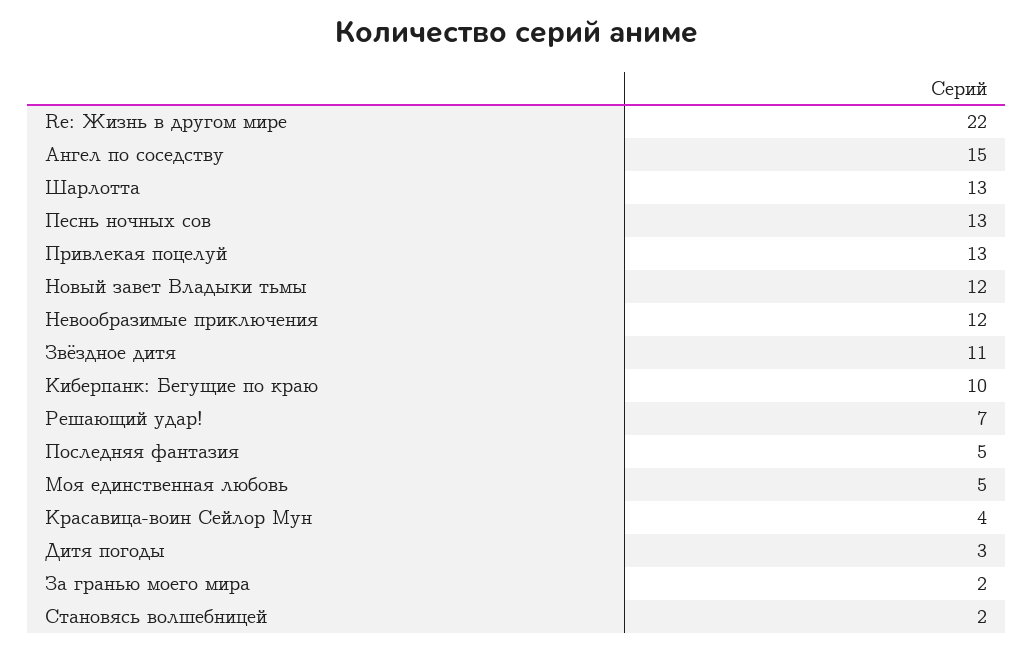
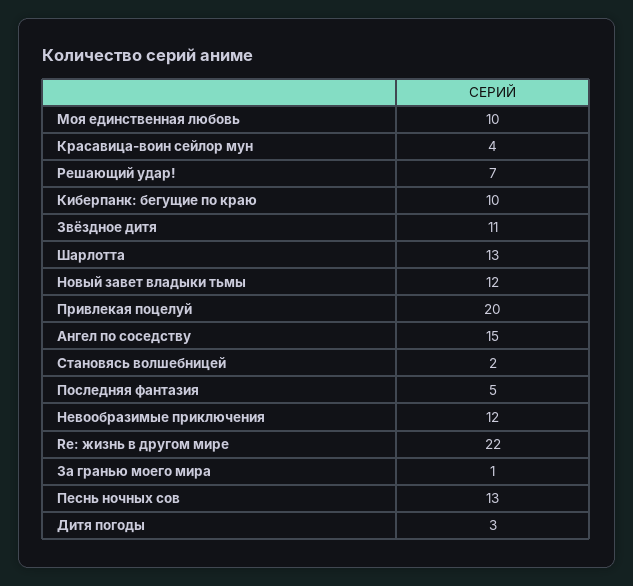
  {
    "Re: Жизнь в другом мире": 22,
    "Ангел по соседству": 15,
    "Шарлотта": 13,
    "Песнь ночных сов": 13,
-   "Привлекая поцелуй": 13,
+   "Привлекая поцелуй": 20,
    "Новый завет Владыки тьмы": 12,
    "Невообразимые приключения": 12,
    "Звёздное дитя": 11,
    "Киберпанк: Бегущие по краю": 10,
    "Решающий удар!": 7,
    "Последняя фантазия": 5,
-   "Моя единственная любовь": 5,
+   "Моя единственная любовь": 10,
    "Красавица-воин Сейлор Мун": 4,
    "Дитя погоды": 3,
-   "За гранью моего мира": 2,
+   "За гранью моего мира": 1,
    "Становясь волшебницей": 2
  }

